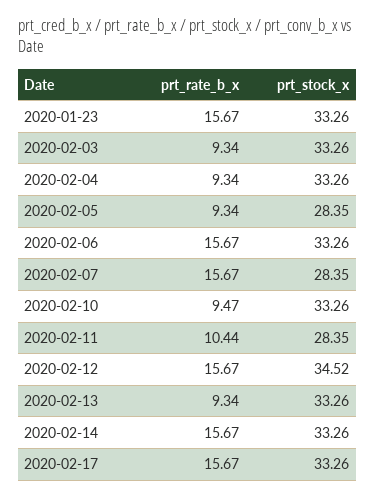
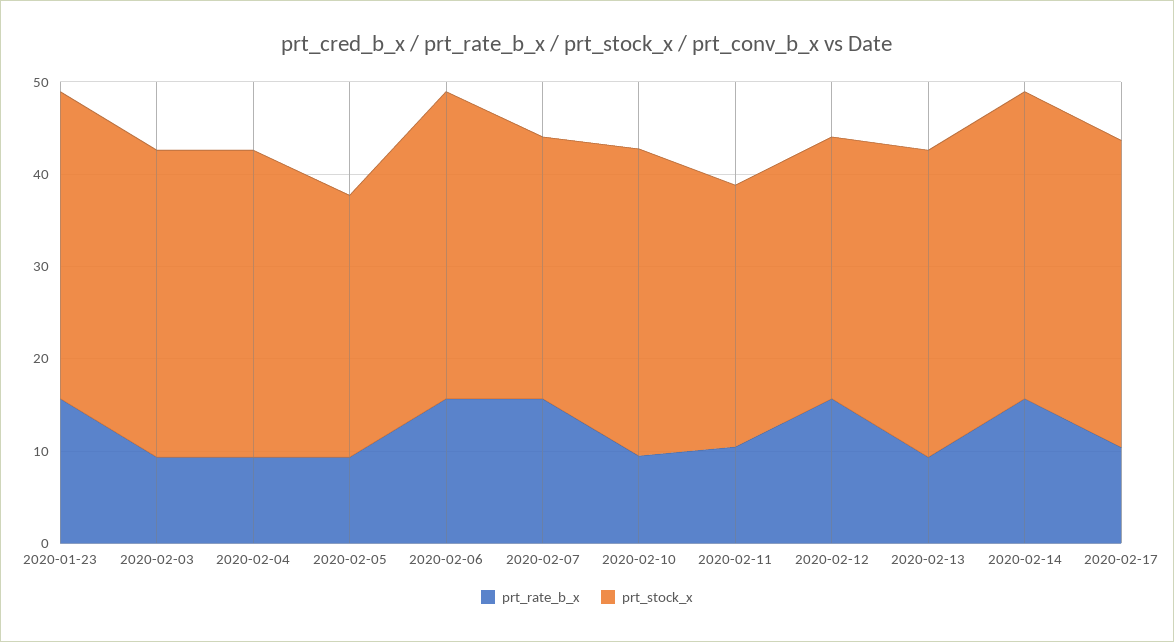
  {
    "prt_rate_b_x": {
      "2020-01-23": 15.67,
      "2020-02-03": 9.34,
      "2020-02-04": 9.34,
      "2020-02-05": 9.34,
      "2020-02-06": 15.67,
      "2020-02-07": 15.67,
      "2020-02-10": 9.47,
      "2020-02-11": 10.44,
      "2020-02-12": 15.67,
      "2020-02-13": 9.34,
      "2020-02-14": 15.67,
-     "2020-02-17": 15.67
+     "2020-02-17": 10
    },
    "prt_stock_x": {
      "2020-01-23": 33.26,
      "2020-02-03": 33.26,
      "2020-02-04": 33.26,
      "2020-02-05": 28.35,
      "2020-02-06": 33.26,
      "2020-02-07": 28.35,
      "2020-02-10": 33.26,
      "2020-02-11": 28.35,
-     "2020-02-12": 34.52,
+     "2020-02-12": 28,
      "2020-02-13": 33.26,
      "2020-02-14": 33.26,
      "2020-02-17": 33.26
    }
  }

